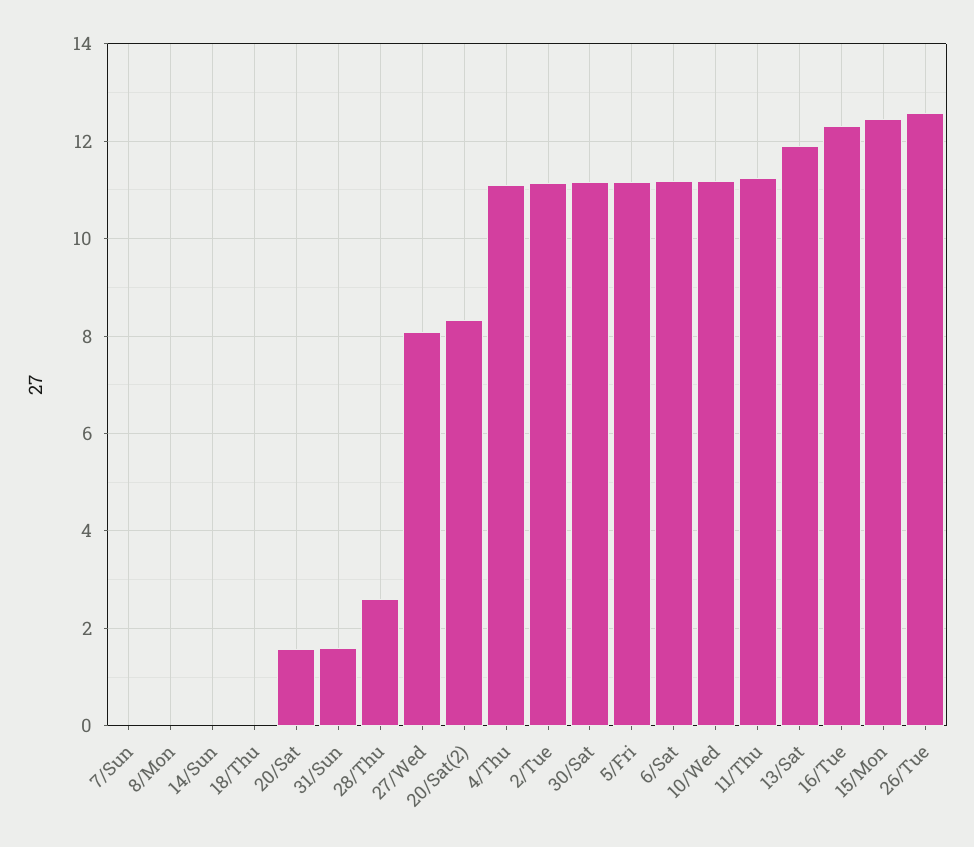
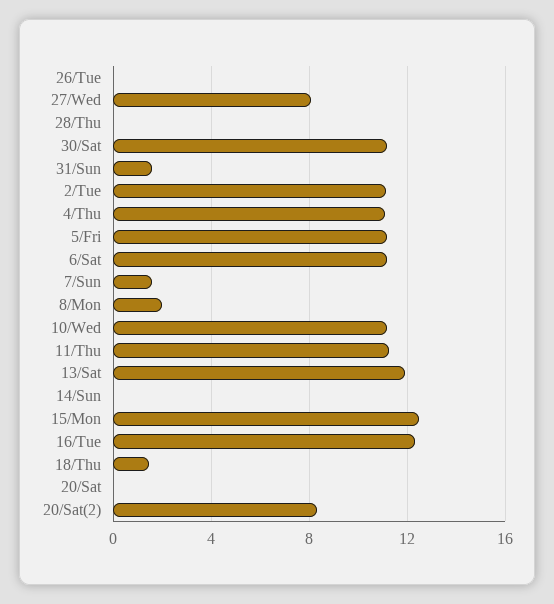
  {
-   "7/Sun": 0,
+   "7/Sun": 1.5,
-   "8/Mon": 0,
+   "8/Mon": 2,
    "14/Sun": 0,
-   "18/Thu": 0,
+   "18/Thu": 1.5,
-   "20/Sat": 1.6,
+   "20/Sat": 0,
    "31/Sun": 1.6,
-   "28/Thu": 2.6,
+   "28/Thu": 0,
    "27/Wed": 8,
    "20/Sat(2)": 8.4,
    "4/Thu": 11,
    "2/Tue": 11.2,
    "30/Sat": 11.2,
    "5/Fri": 11.2,
    "6/Sat": 11.2,
    "10/Wed": 11.2,
    "11/Thu": 11.2,
    "13/Sat": 12,
    "16/Tue": 12.4,
    "15/Mon": 12.4,
-   "26/Tue": 12.6
+   "26/Tue": 0
  }

